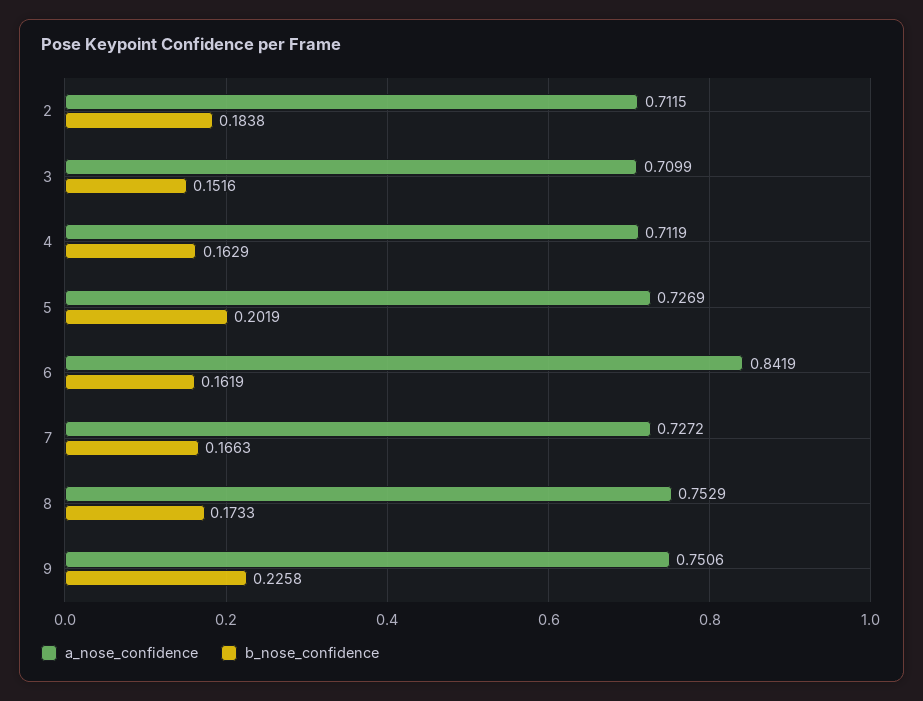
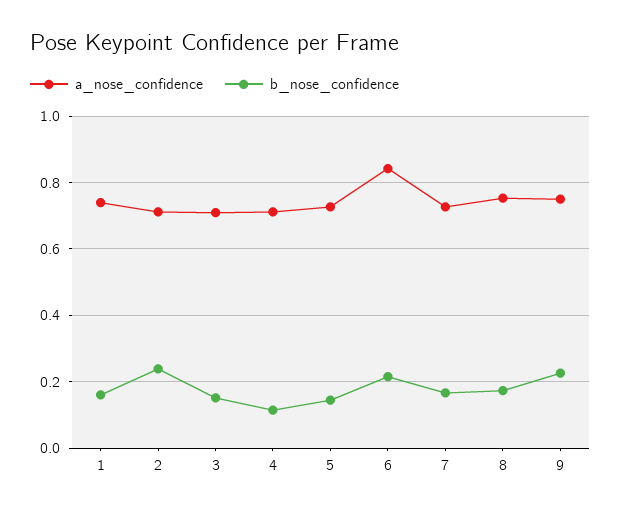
  {
    "a_nose_confidence": {
      "2": 0.7115,
      "3": 0.7099,
      "4": 0.7119,
      "5": 0.7269,
      "6": 0.8419,
      "7": 0.7272,
      "8": 0.7529,
-     "9": 0.7506
+     "9": 0.7506,
+     "1": 0.74
    },
    "b_nose_confidence": {
-     "2": 0.1838,
+     "2": 0.24,
      "3": 0.1516,
-     "4": 0.1629,
+     "4": 0.12,
-     "5": 0.2019,
+     "5": 0.14,
-     "6": 0.1619,
+     "6": 0.22,
      "7": 0.1663,
      "8": 0.1733,
-     "9": 0.2258
+     "9": 0.2258,
+     "1": 0.16
    }
  }

